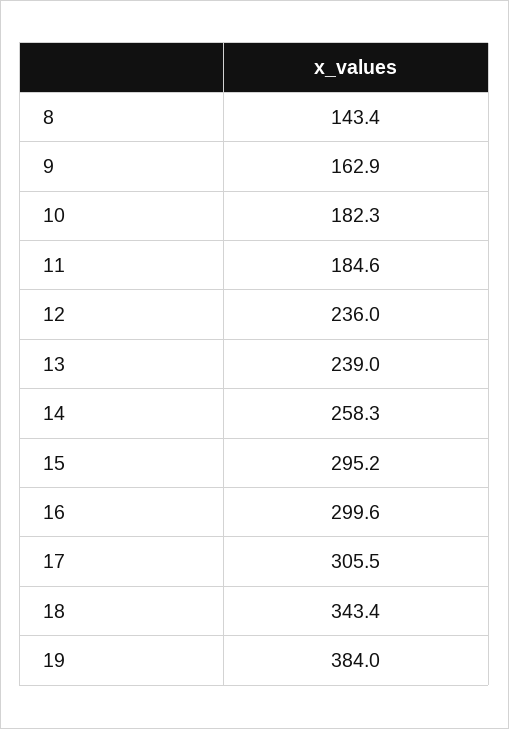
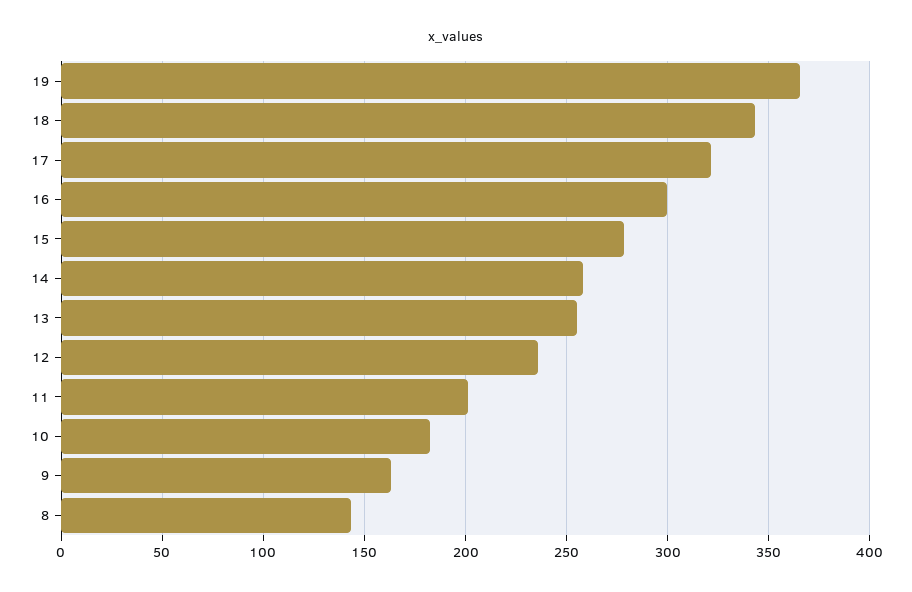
  {
    "8": 143.4,
    "9": 162.9,
    "10": 182.3,
-   "11": 184.6,
+   "11": 200,
    "12": 236,
-   "13": 239,
+   "13": 255,
    "14": 258.3,
-   "15": 295.2,
+   "15": 280,
    "16": 299.6,
-   "17": 305.5,
+   "17": 320,
    "18": 343.4,
-   "19": 384
+   "19": 365
  }

